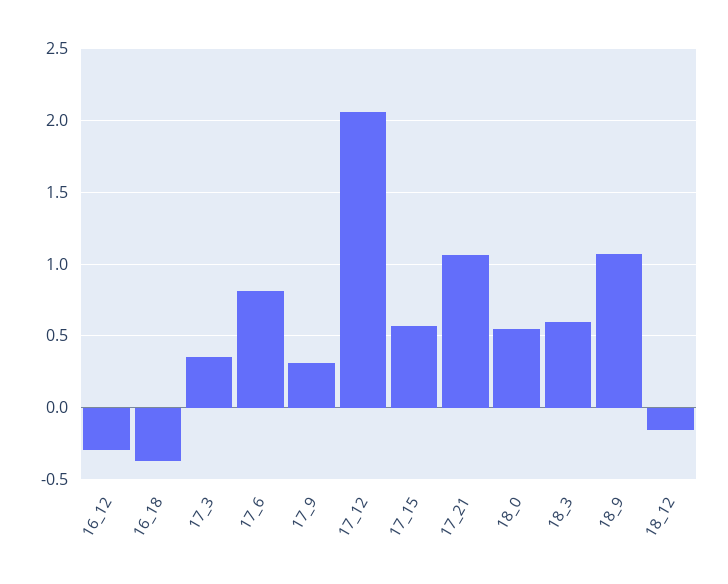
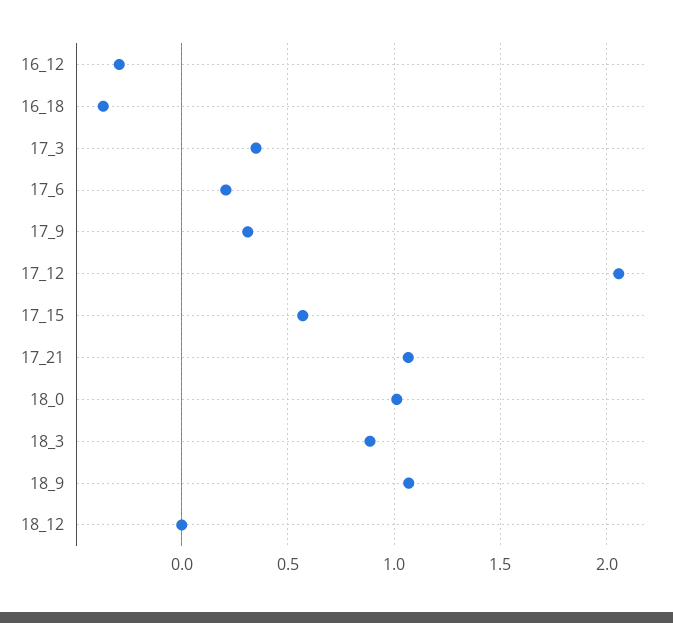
  {
    "16_12": -0.3,
    "16_18": -0.35,
    "17_3": 0.35,
-   "17_6": 0.8,
+   "17_6": 0.2,
    "17_9": 0.3,
    "17_12": 2.05,
    "17_15": 0.55,
    "17_21": 1.05,
-   "18_0": 0.55,
+   "18_0": 1,
-   "18_3": 0.6,
+   "18_3": 0.9,
    "18_9": 1.05,
-   "18_12": -0.15
+   "18_12": 0
  }

